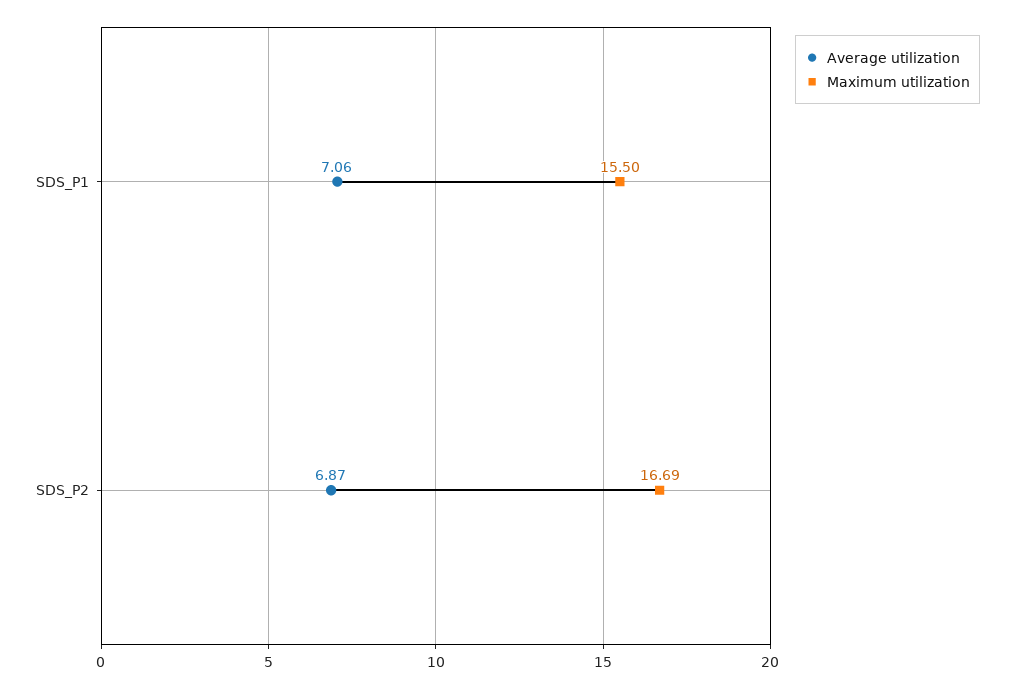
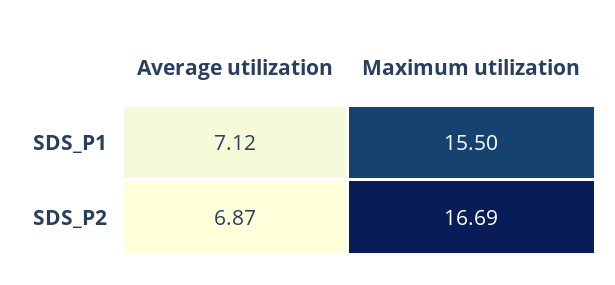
  {
    "Average utilization": {
-     "SDS_P1": 7.06,
+     "SDS_P1": 7.12,
      "SDS_P2": 6.87
    },
    "Maximum utilization": {
      "SDS_P1": 15.5,
      "SDS_P2": 16.69
    }
  }

